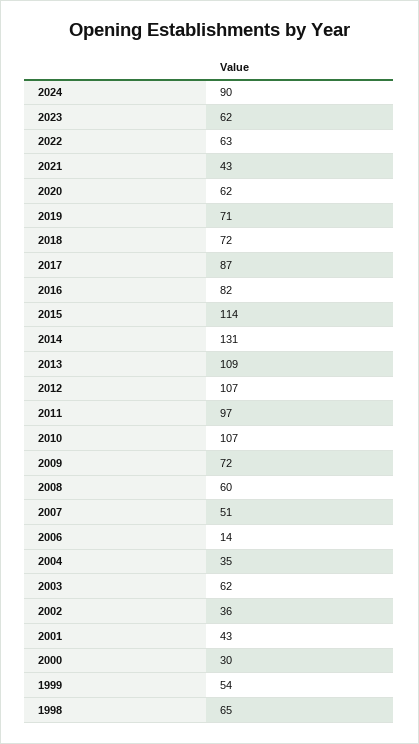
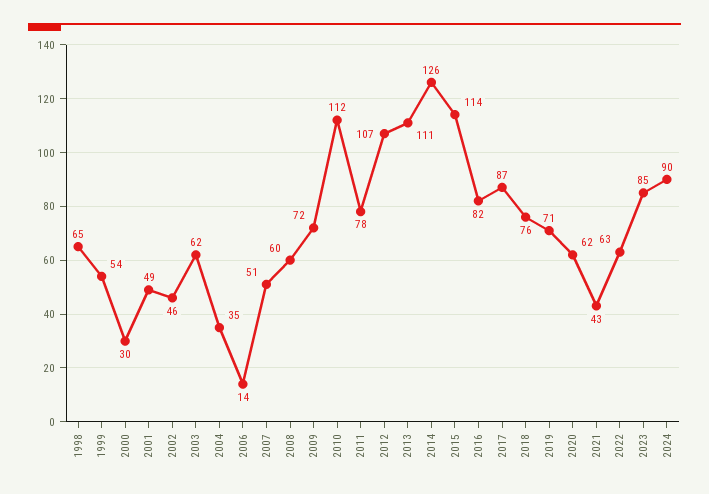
  {
    "2024": 90,
-   "2023": 62,
+   "2023": 85,
    "2022": 63,
    "2021": 43,
    "2020": 62,
    "2019": 71,
-   "2018": 72,
+   "2018": 76,
    "2017": 87,
    "2016": 82,
    "2015": 114,
-   "2014": 131,
+   "2014": 126,
-   "2013": 109,
+   "2013": 111,
    "2012": 107,
-   "2011": 97,
+   "2011": 78,
-   "2010": 107,
+   "2010": 112,
    "2009": 72,
    "2008": 60,
    "2007": 51,
    "2006": 14,
    "2004": 35,
    "2003": 62,
-   "2002": 36,
+   "2002": 46,
-   "2001": 43,
+   "2001": 49,
    "2000": 30,
    "1999": 54,
    "1998": 65
  }

